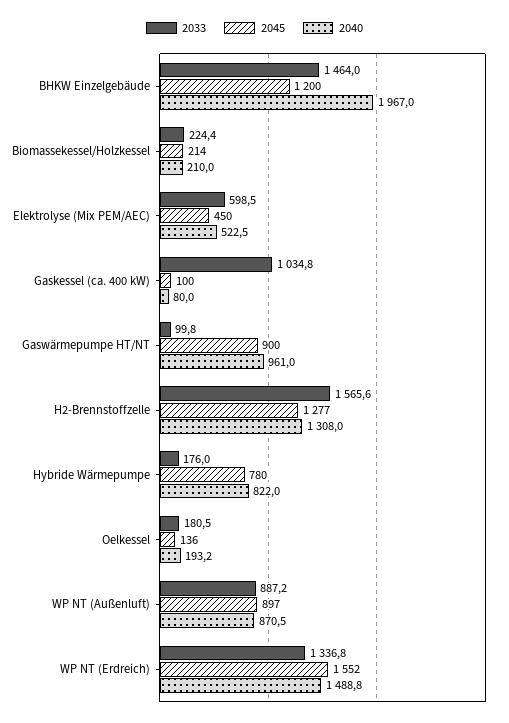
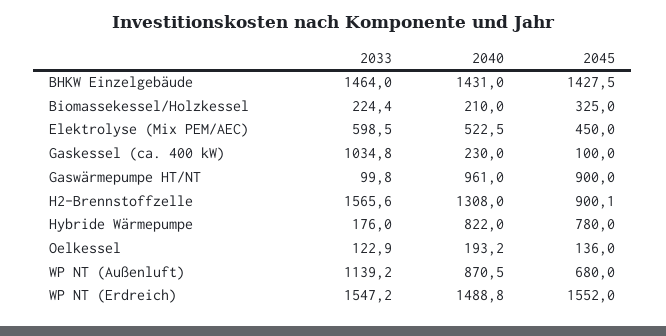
  {
    "2033": {
      "BHKW Einzelgebäude": 1464,
      "Biomassekessel/Holzkessel": 224.4,
      "Elektrolyse (Mix PEM/AEC)": 598.5,
      "Gaskessel (ca. 400 kW)": 1034.8,
      "Gaswärmepumpe HT/NT": 99.8,
      "H2-Brennstoffzelle": 1565.6,
      "Hybride Wärmepumpe": 176,
-     "Oelkessel": 180.5,
+     "Oelkessel": 122.9,
-     "WP NT (Außenluft)": 887.2,
+     "WP NT (Außenluft)": 1139.2,
-     "WP NT (Erdreich)": 1336.8
+     "WP NT (Erdreich)": 1547.2
    },
    "2045": {
-     "BHKW Einzelgebäude": 1200,
+     "BHKW Einzelgebäude": 1427.5,
-     "Biomassekessel/Holzkessel": 214,
+     "Biomassekessel/Holzkessel": 325,
      "Elektrolyse (Mix PEM/AEC)": 450,
      "Gaskessel (ca. 400 kW)": 100,
      "Gaswärmepumpe HT/NT": 900,
-     "H2-Brennstoffzelle": 1277,
+     "H2-Brennstoffzelle": 900.1,
      "Hybride Wärmepumpe": 780,
      "Oelkessel": 136,
-     "WP NT (Außenluft)": 897,
+     "WP NT (Außenluft)": 680,
      "WP NT (Erdreich)": 1552
    },
    "2040": {
-     "BHKW Einzelgebäude": 1967,
+     "BHKW Einzelgebäude": 1431,
      "Biomassekessel/Holzkessel": 210,
      "Elektrolyse (Mix PEM/AEC)": 522.5,
-     "Gaskessel (ca. 400 kW)": 80,
+     "Gaskessel (ca. 400 kW)": 230,
      "Gaswärmepumpe HT/NT": 961,
      "H2-Brennstoffzelle": 1308,
      "Hybride Wärmepumpe": 822,
      "Oelkessel": 193.2,
      "WP NT (Außenluft)": 870.5,
      "WP NT (Erdreich)": 1488.8
    }
  }

